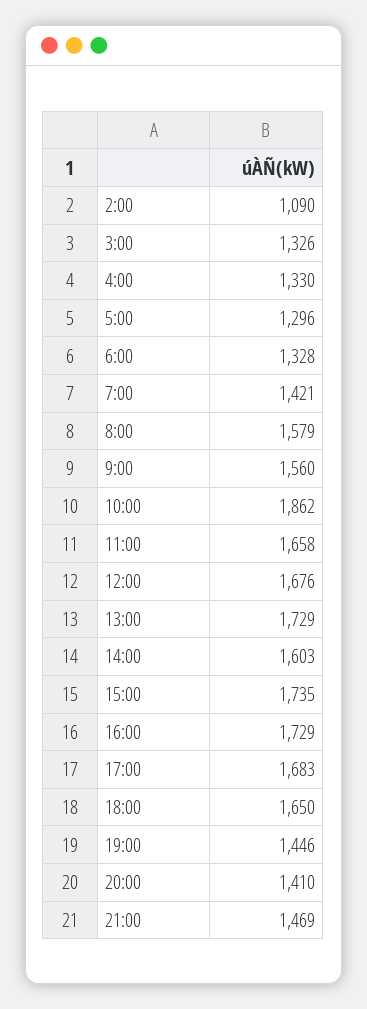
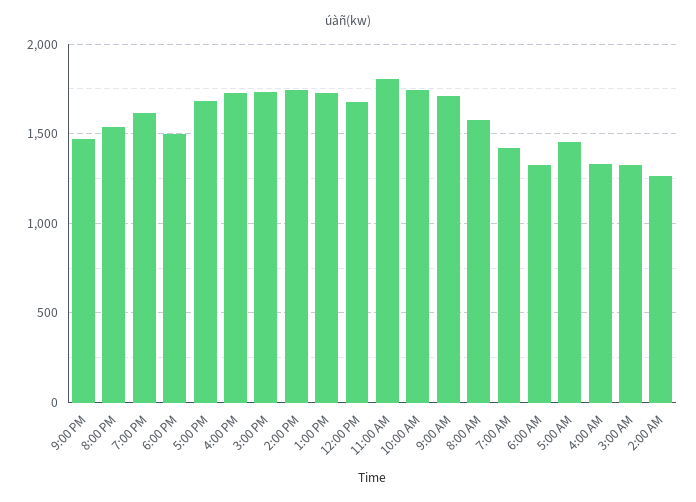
  {
-   "2:00": 1090,
+   "2:00": 1250,
    "3:00": 1326,
    "4:00": 1330,
-   "5:00": 1296,
+   "5:00": 1450,
    "6:00": 1328,
    "7:00": 1421,
    "8:00": 1579,
-   "9:00": 1560,
+   "9:00": 1700,
-   "10:00": 1862,
+   "10:00": 1750,
-   "11:00": 1658,
+   "11:00": 1800,
    "12:00": 1676,
    "13:00": 1729,
-   "14:00": 1603,
+   "14:00": 1750,
    "15:00": 1735,
    "16:00": 1729,
    "17:00": 1683,
-   "18:00": 1650,
+   "18:00": 1500,
-   "19:00": 1446,
+   "19:00": 1600,
-   "20:00": 1410,
+   "20:00": 1550,
    "21:00": 1469
  }

